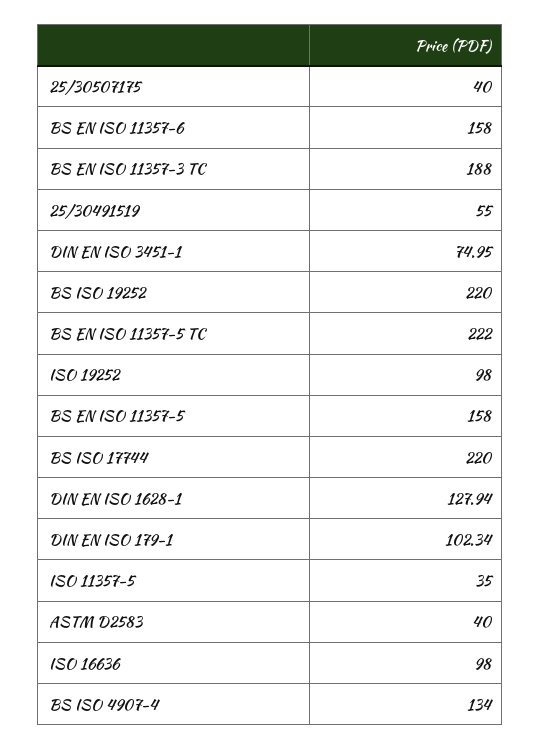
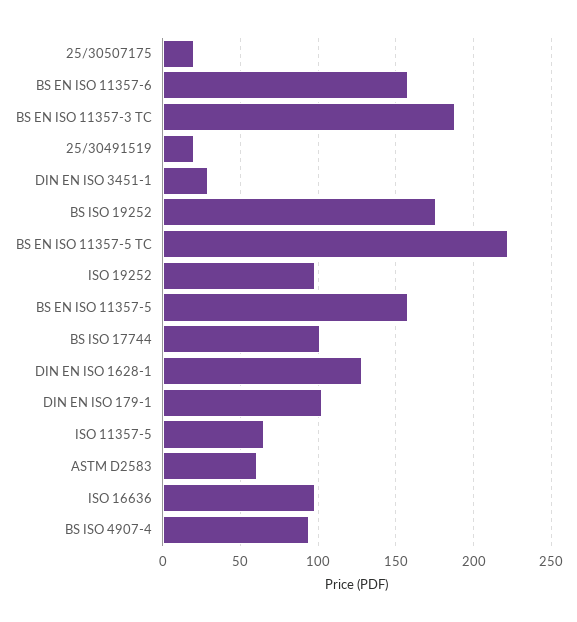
  {
-   "25/30507175": 40,
+   "25/30507175": 20,
    "BS EN ISO 11357-6": 158,
    "BS EN ISO 11357-3 TC": 188,
-   "25/30491519": 55,
+   "25/30491519": 20,
-   "DIN EN ISO 3451-1": 74.95,
+   "DIN EN ISO 3451-1": 30,
-   "BS ISO 19252": 220,
+   "BS ISO 19252": 175,
    "BS EN ISO 11357-5 TC": 222,
    "ISO 19252": 98,
    "BS EN ISO 11357-5": 158,
-   "BS ISO 17744": 220,
+   "BS ISO 17744": 100,
    "DIN EN ISO 1628-1": 127.94,
    "DIN EN ISO 179-1": 102.34,
-   "ISO 11357-5": 35,
+   "ISO 11357-5": 65,
-   "ASTM D2583": 40,
+   "ASTM D2583": 60,
    "ISO 16636": 98,
-   "BS ISO 4907-4": 134
+   "BS ISO 4907-4": 95
  }

